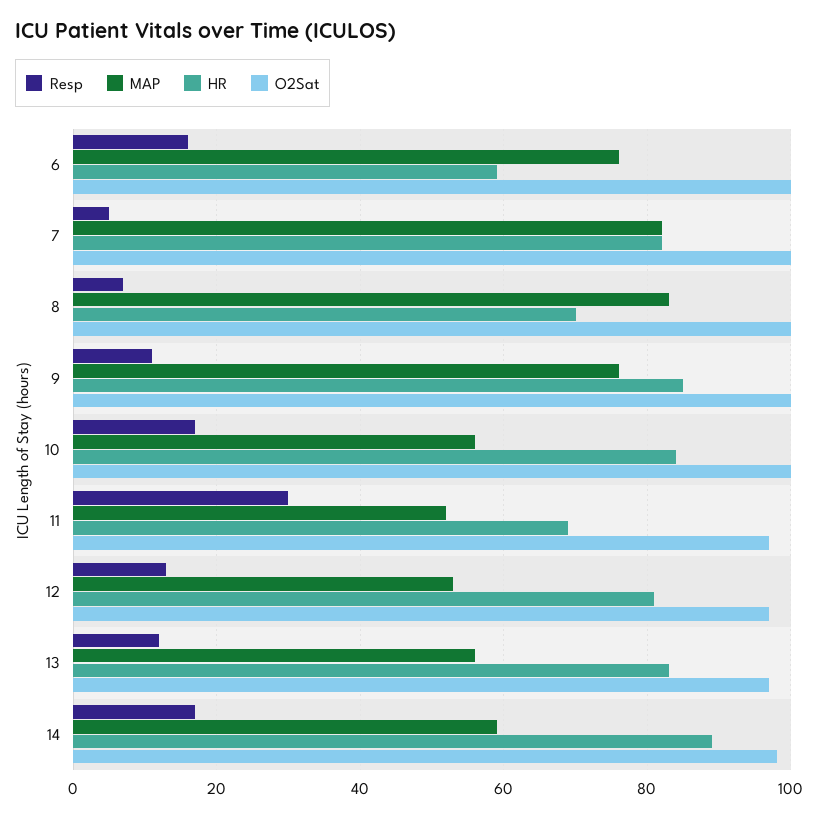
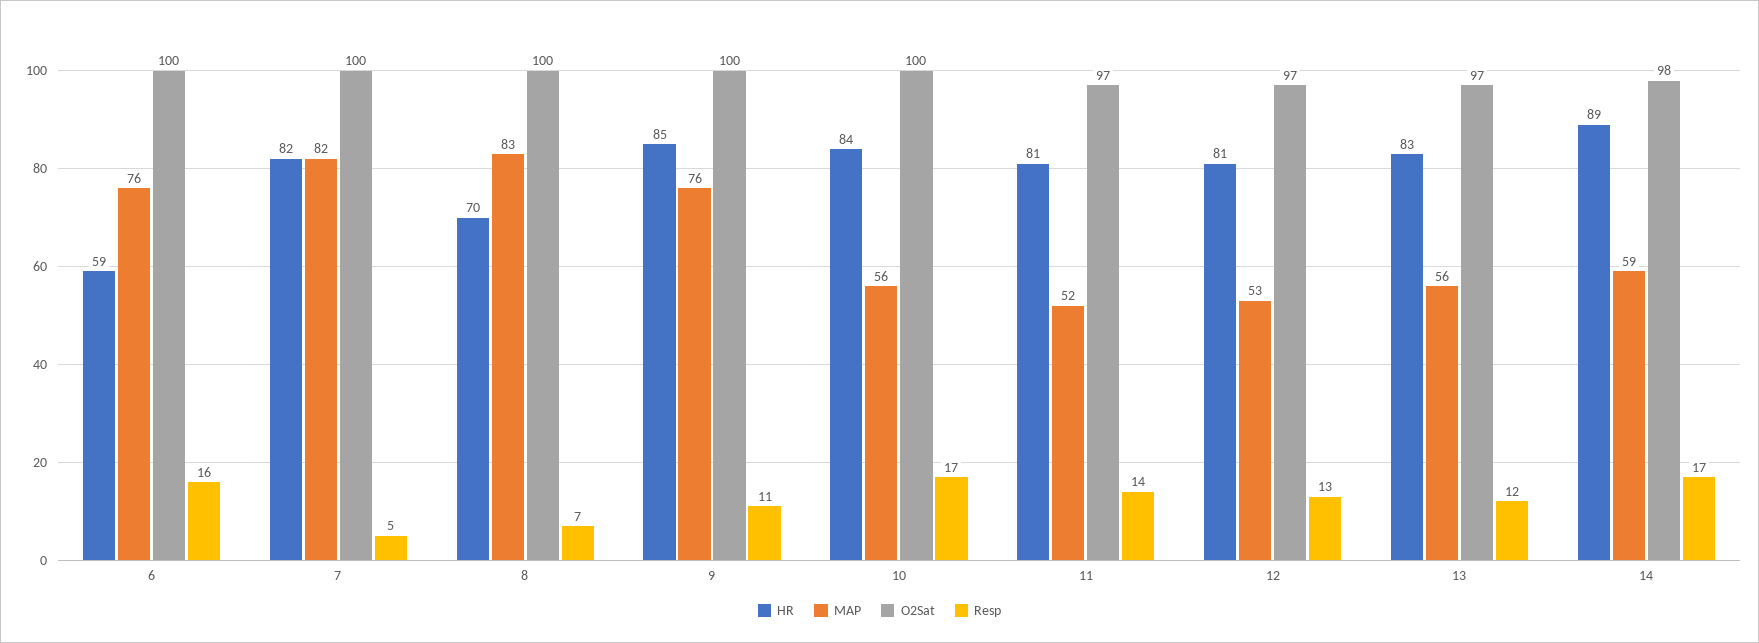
  {
    "Resp": {
      "6": 16,
      "7": 5,
      "8": 7,
      "9": 11,
      "10": 17,
-     "11": 30,
+     "11": 14,
      "12": 13,
      "13": 12,
      "14": 17
    },
    "MAP": {
      "6": 76,
      "7": 82,
      "8": 83,
      "9": 76,
      "10": 56,
      "11": 52,
      "12": 53,
      "13": 56,
      "14": 59
    },
    "HR": {
      "6": 59,
      "7": 82,
      "8": 70,
      "9": 85,
      "10": 84,
-     "11": 70,
+     "11": 81,
      "12": 81,
      "13": 83,
      "14": 89
    },
    "O2Sat": {
      "6": 100,
      "7": 100,
      "8": 100,
      "9": 100,
      "10": 100,
      "11": 97,
      "12": 97,
      "13": 97,
      "14": 98
    }
  }

